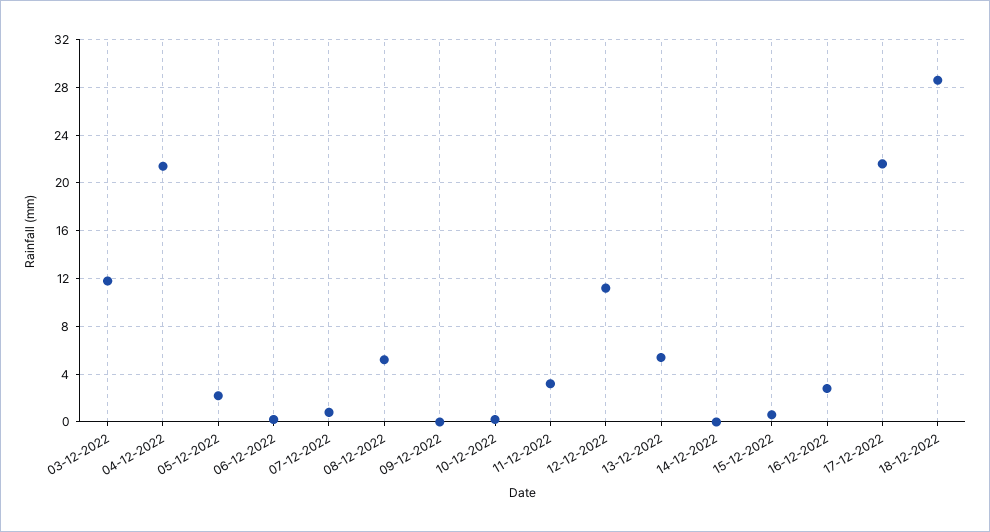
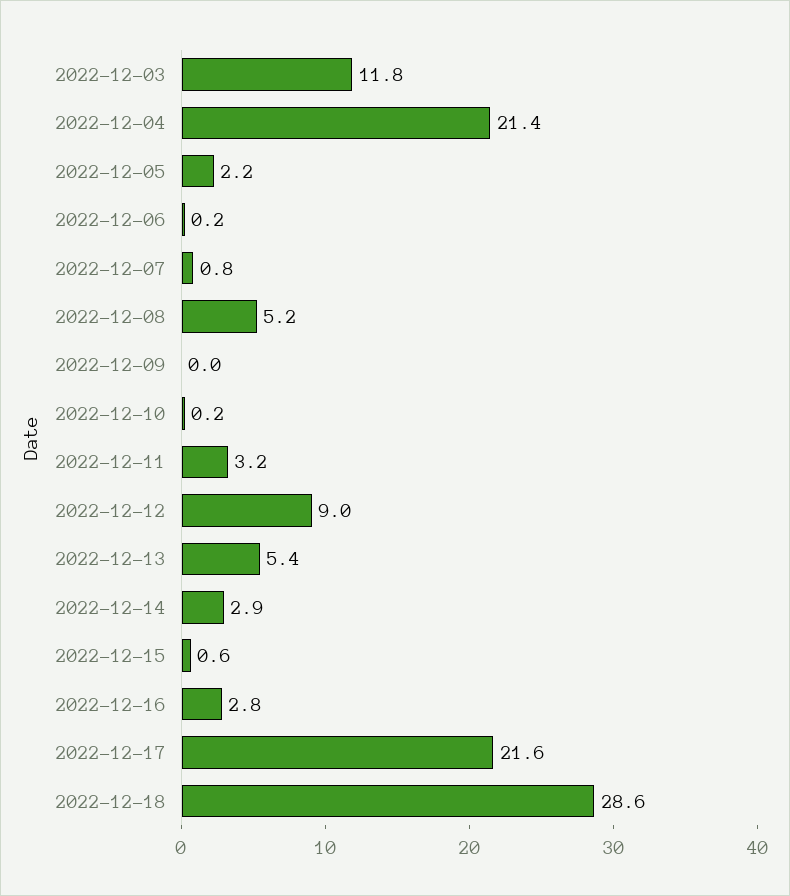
  {
    "03-12-2022": 11.8,
    "04-12-2022": 21.4,
    "05-12-2022": 2.2,
    "06-12-2022": 0.2,
    "07-12-2022": 0.8,
    "08-12-2022": 5.2,
    "09-12-2022": 0,
    "10-12-2022": 0.2,
    "11-12-2022": 3.2,
-   "12-12-2022": 11,
+   "12-12-2022": 9,
    "13-12-2022": 5.4,
-   "14-12-2022": 0,
+   "14-12-2022": 2.9,
    "15-12-2022": 0.6,
    "16-12-2022": 2.8,
    "17-12-2022": 21.6,
    "18-12-2022": 28.6
  }

